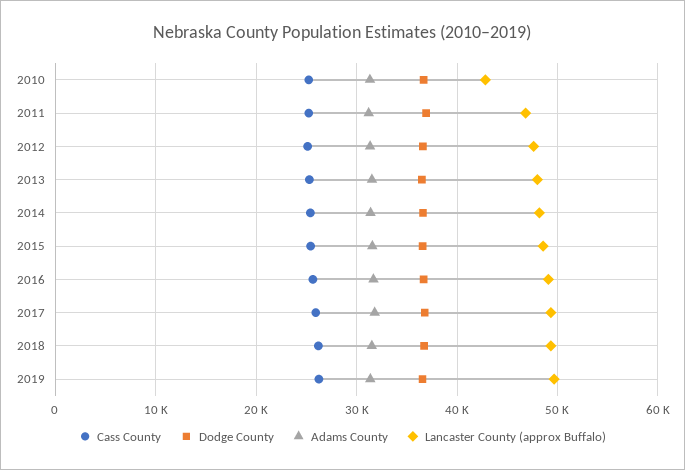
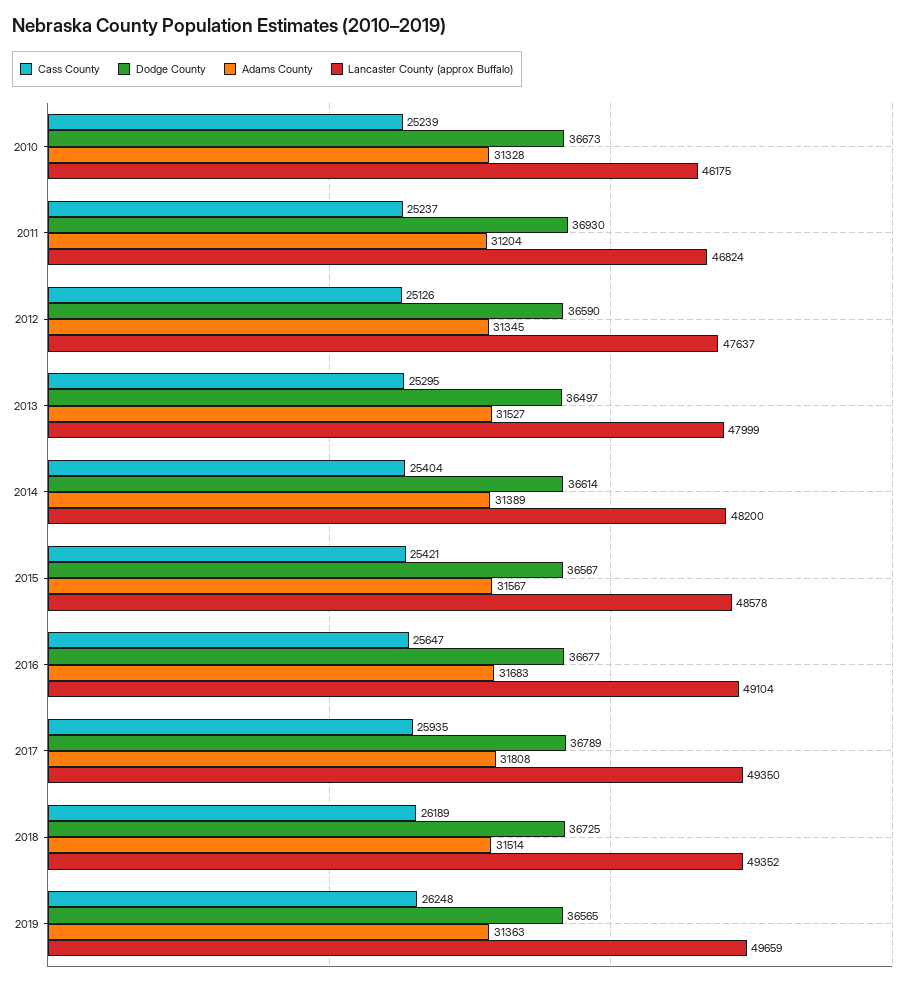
  {
    "Cass County": {
      "2010": 25239,
      "2011": 25237,
      "2012": 25126,
      "2013": 25295,
      "2014": 25404,
      "2015": 25421,
      "2016": 25647,
      "2017": 25935,
      "2018": 26189,
      "2019": 26248
    },
    "Dodge County": {
      "2010": 36673,
      "2011": 36930,
      "2012": 36590,
      "2013": 36497,
      "2014": 36614,
      "2015": 36567,
      "2016": 36677,
      "2017": 36789,
      "2018": 36725,
      "2019": 36565
    },
    "Adams County": {
      "2010": 31328,
      "2011": 31204,
      "2012": 31345,
      "2013": 31527,
      "2014": 31389,
      "2015": 31567,
      "2016": 31683,
      "2017": 31808,
      "2018": 31514,
      "2019": 31363
    },
    "Lancaster County (approx Buffalo)": {
-     "2010": 43000,
+     "2010": 46175,
      "2011": 46824,
      "2012": 47637,
      "2013": 47999,
      "2014": 48200,
      "2015": 48578,
      "2016": 49104,
      "2017": 49350,
      "2018": 49352,
      "2019": 49659
    }
  }

